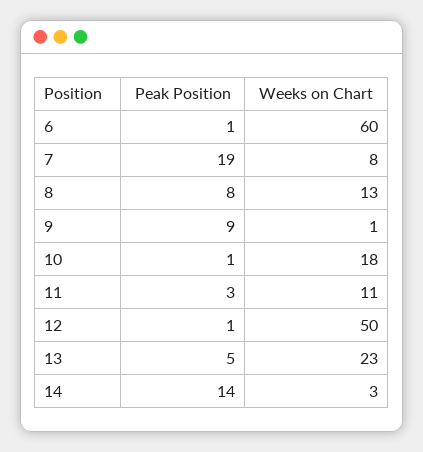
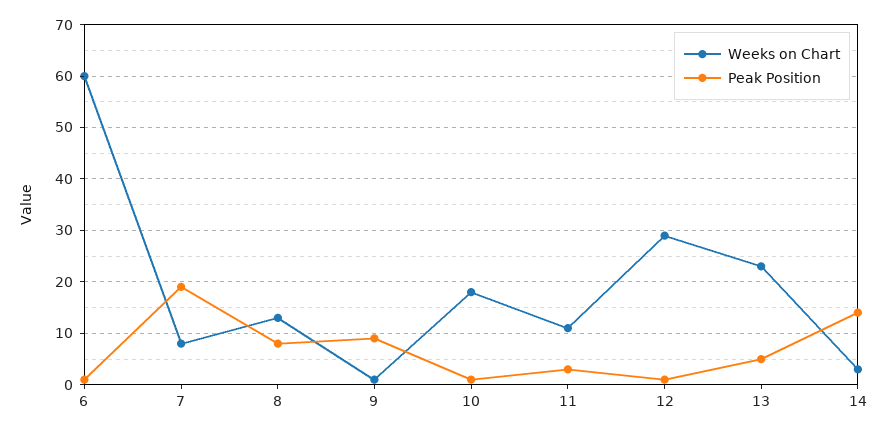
  {
    "Peak Position": {
      "6": 1,
      "7": 19,
      "8": 8,
      "9": 9,
      "10": 1,
      "11": 3,
      "12": 1,
      "13": 5,
      "14": 14
    },
    "Weeks on Chart": {
      "6": 60,
      "7": 8,
      "8": 13,
      "9": 1,
      "10": 18,
      "11": 11,
-     "12": 50,
+     "12": 30,
      "13": 23,
      "14": 3
    }
  }

